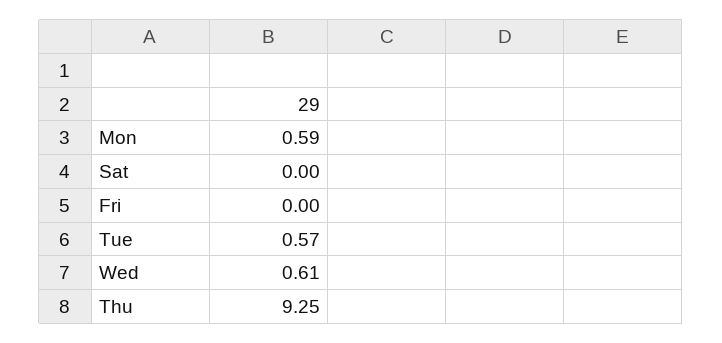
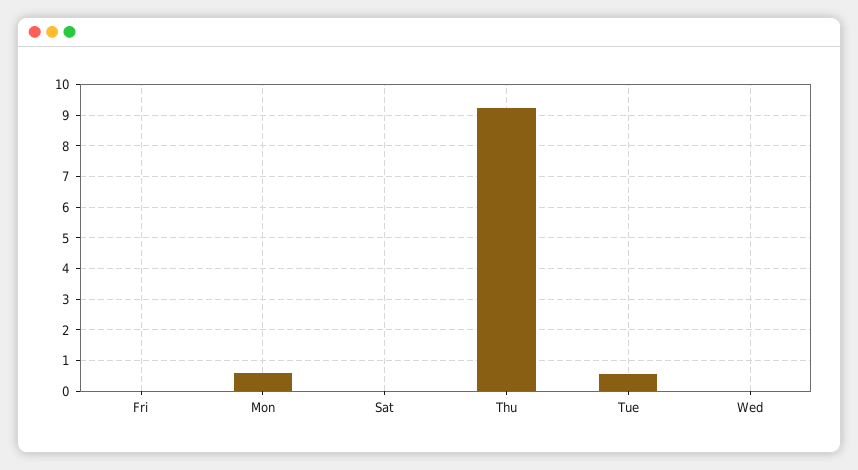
  {
    "Mon": 0.59,
    "Sat": 0,
    "Fri": 0,
    "Tue": 0.57,
-   "Wed": 0.61,
+   "Wed": 0,
    "Thu": 9.25
  }

